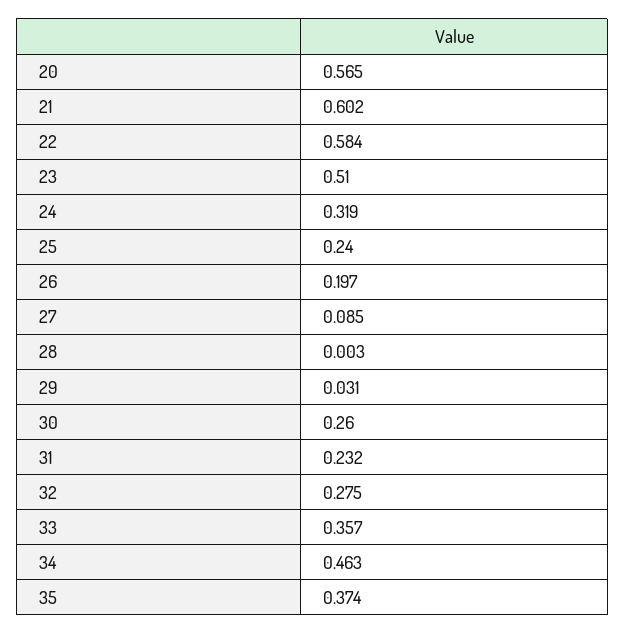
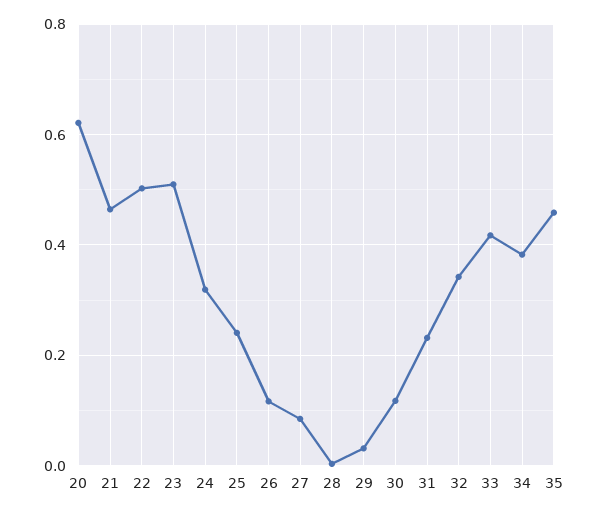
  {
-   "20": 0.565,
+   "20": 0.62,
-   "21": 0.602,
+   "21": 0.46,
-   "22": 0.584,
+   "22": 0.5,
    "23": 0.51,
    "24": 0.319,
    "25": 0.24,
-   "26": 0.197,
+   "26": 0.12,
    "27": 0.085,
    "28": 0.003,
    "29": 0.031,
-   "30": 0.26,
+   "30": 0.12,
    "31": 0.232,
-   "32": 0.275,
+   "32": 0.34,
-   "33": 0.357,
+   "33": 0.42,
-   "34": 0.463,
+   "34": 0.38,
-   "35": 0.374
+   "35": 0.46
  }

